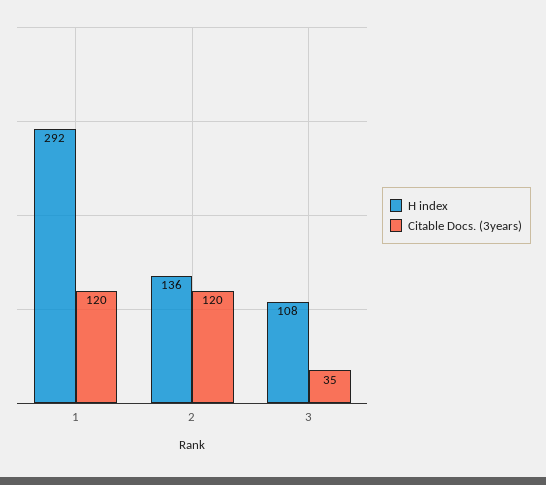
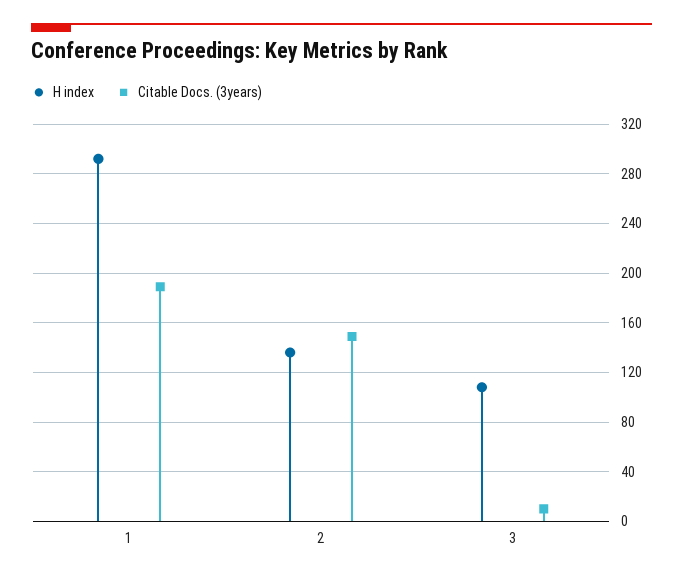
  {
    "H index": {
      "1": 292,
      "2": 136,
      "3": 108
    },
    "Citable Docs. (3years)": {
-     "1": 120,
+     "1": 190,
-     "2": 120,
+     "2": 150,
-     "3": 35
+     "3": 10
    }
  }

